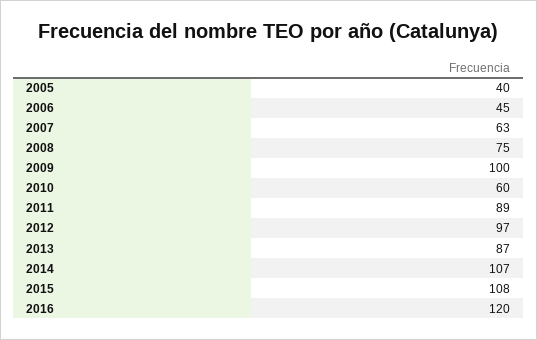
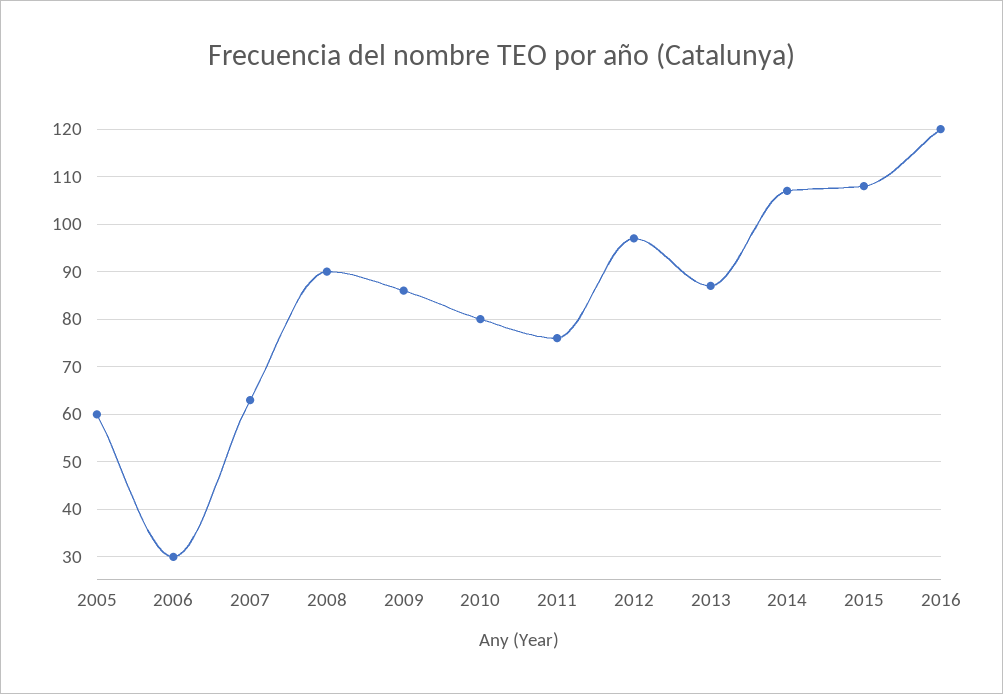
  {
-   "2005": 40,
+   "2005": 60,
-   "2006": 45,
+   "2006": 30,
    "2007": 63,
-   "2008": 75,
+   "2008": 90,
-   "2009": 100,
+   "2009": 85,
-   "2010": 60,
+   "2010": 80,
-   "2011": 89,
+   "2011": 75,
    "2012": 97,
    "2013": 87,
    "2014": 107,
    "2015": 108,
    "2016": 120
  }

